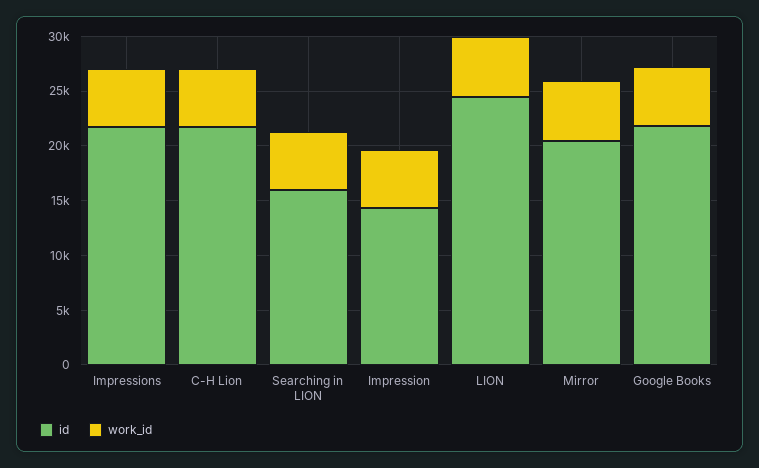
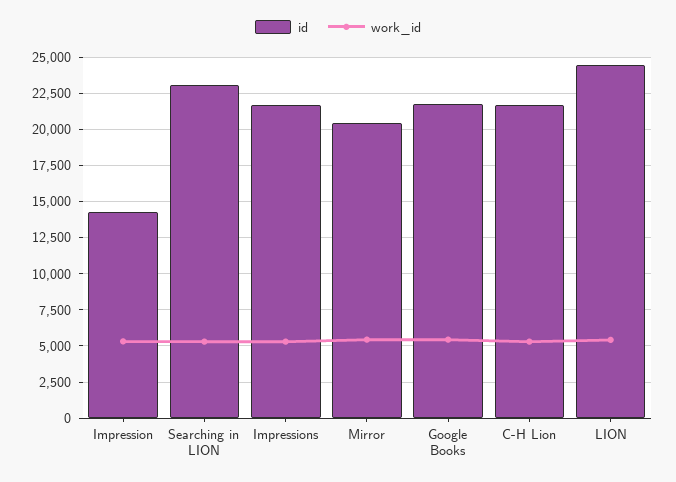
  {
    "id": {
      "Impressions": 21500,
      "C-H Lion": 21500,
-     "Searching in LION": 16000,
+     "Searching in LION": 23000,
      "Impression": 14500,
      "LION": 24500,
      "Mirror": 20500,
      "Google Books": 22000
    },
    "work_id": {
      "Impressions": 5500,
      "C-H Lion": 5500,
      "Searching in LION": 5500,
      "Impression": 5500,
      "LION": 5500,
      "Mirror": 5500,
      "Google Books": 5500
    }
  }

